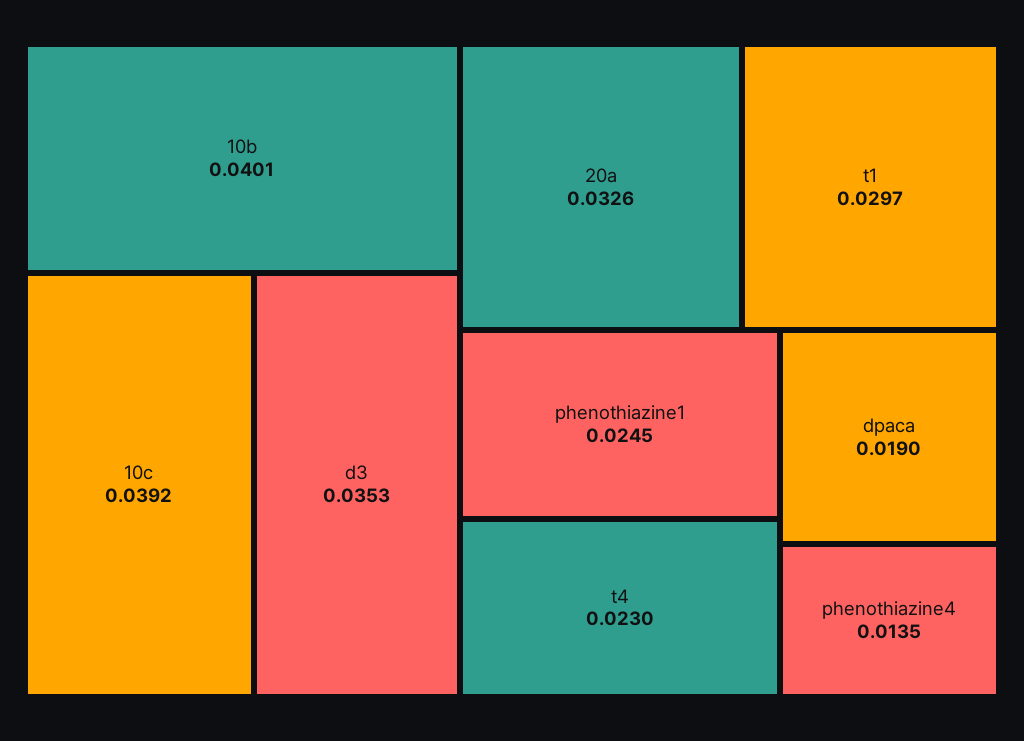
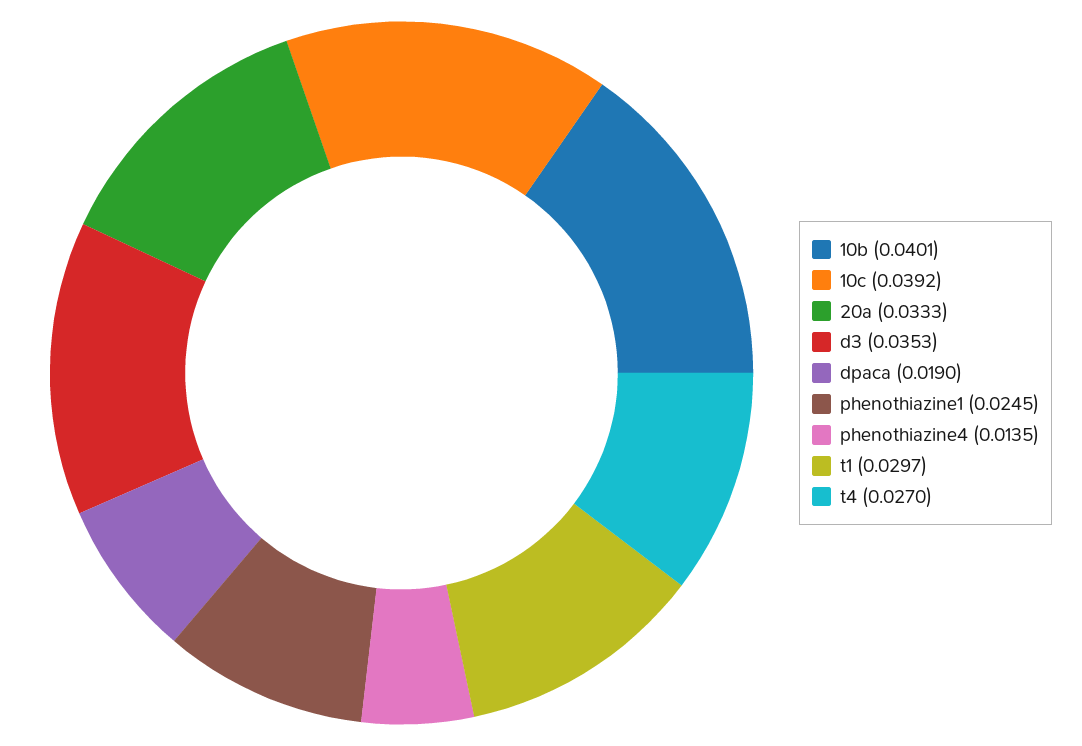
  {
    "10b": 0.0401,
    "10c": 0.0392,
    "d3": 0.0353,
-   "20a": 0.0326,
+   "20a": 0.0333,
    "t1": 0.0297,
    "phenothiazine1": 0.0245,
-   "t4": 0.023,
+   "t4": 0.027,
    "dpaca": 0.019,
    "phenothiazine4": 0.0135
  }

